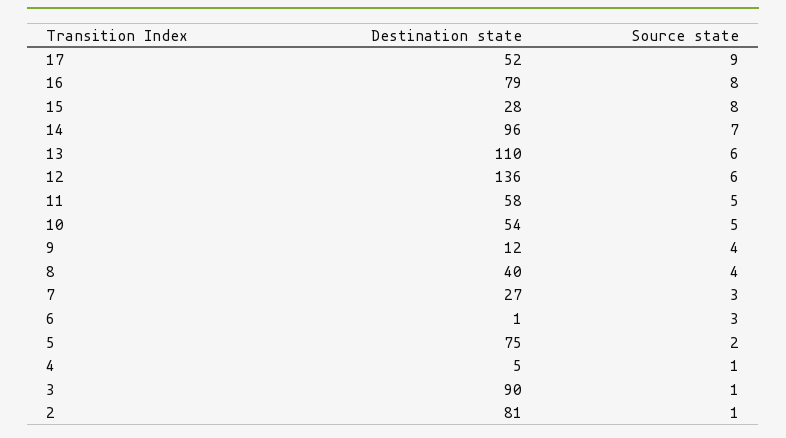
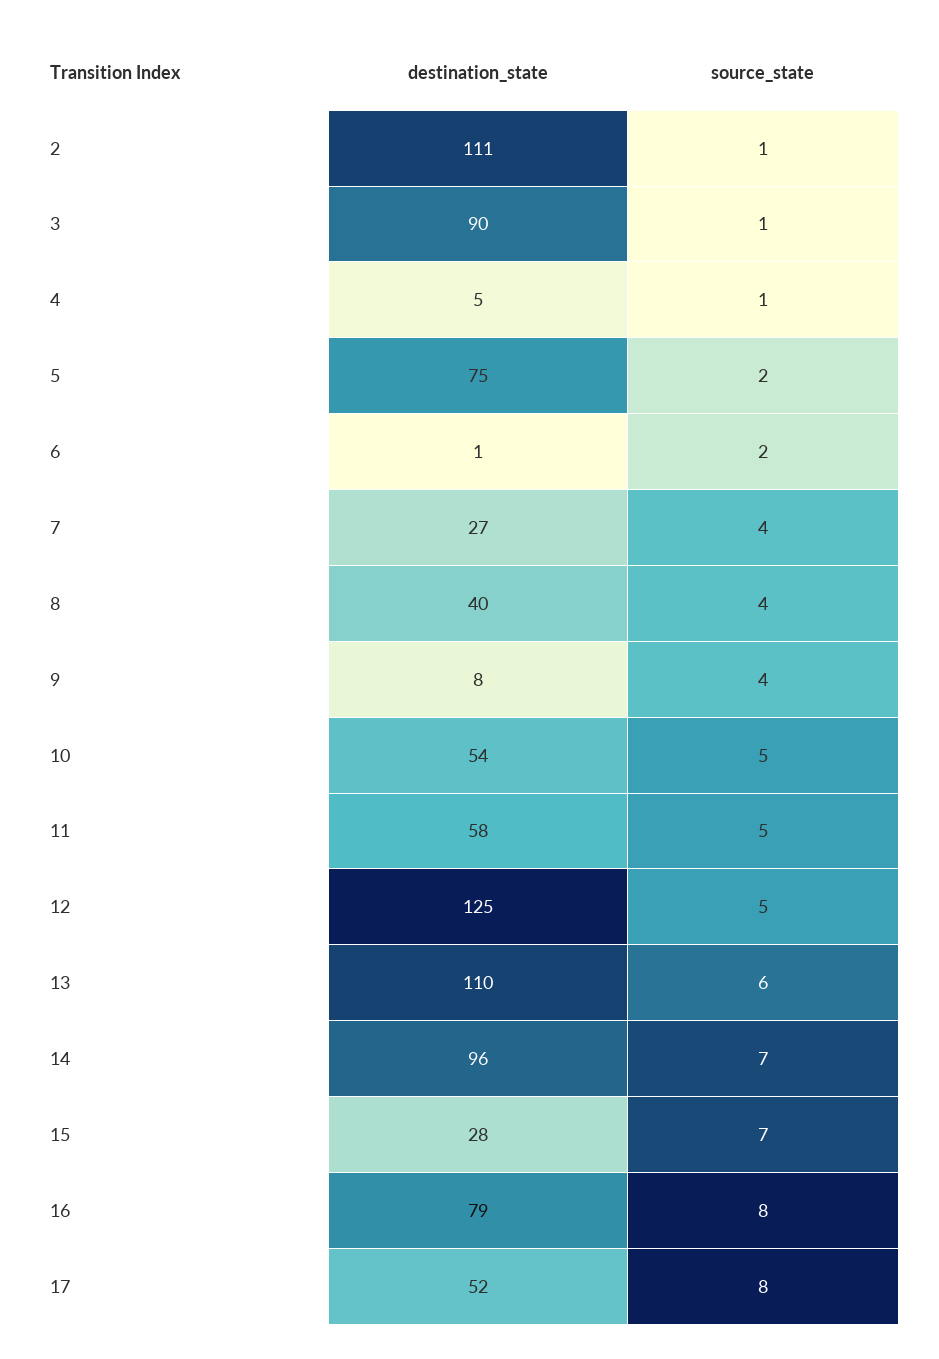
  {
    "Destination state": {
      "17": 52,
      "16": 79,
      "15": 28,
      "14": 96,
      "13": 110,
-     "12": 136,
+     "12": 125,
      "11": 58,
      "10": 54,
-     "9": 12,
+     "9": 8,
      "8": 40,
      "7": 27,
      "6": 1,
      "5": 75,
      "4": 5,
      "3": 90,
-     "2": 81
+     "2": 111
    },
    "Source state": {
-     "17": 9,
+     "17": 8,
      "16": 8,
-     "15": 8,
+     "15": 7,
      "14": 7,
      "13": 6,
-     "12": 6,
+     "12": 5,
      "11": 5,
      "10": 5,
      "9": 4,
      "8": 4,
-     "7": 3,
+     "7": 4,
-     "6": 3,
+     "6": 2,
      "5": 2,
      "4": 1,
      "3": 1,
      "2": 1
    }
  }

